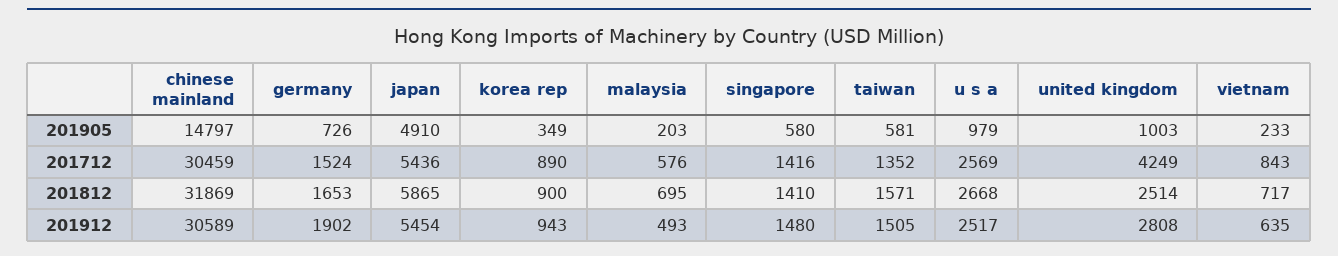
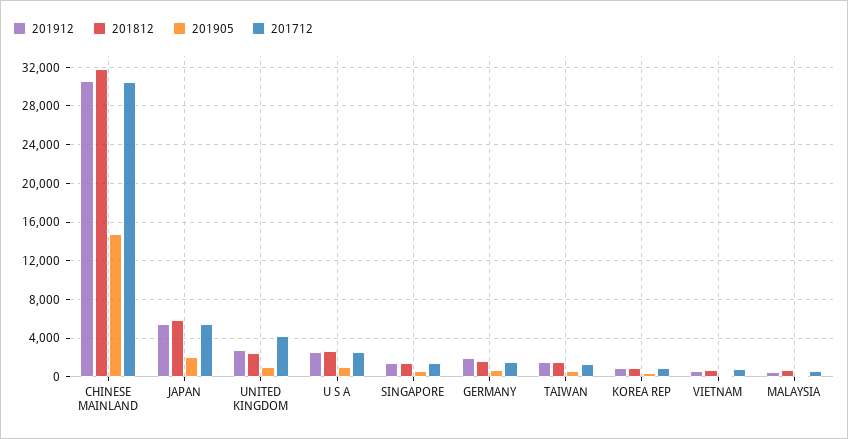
  {
    "201905": {
      "chinese mainland": 14797,
      "germany": 726,
-     "japan": 4910,
+     "japan": 2000,
      "korea rep": 349,
      "malaysia": 203,
      "singapore": 580,
      "taiwan": 581,
      "u s a": 979,
      "united kingdom": 1003,
      "vietnam": 233
    },
    "201712": {
      "chinese mainland": 30459,
      "germany": 1524,
      "japan": 5436,
      "korea rep": 890,
      "malaysia": 576,
      "singapore": 1416,
      "taiwan": 1352,
      "u s a": 2569,
      "united kingdom": 4249,
      "vietnam": 843
    },
    "201812": {
      "chinese mainland": 31869,
      "germany": 1653,
      "japan": 5865,
      "korea rep": 900,
      "malaysia": 695,
      "singapore": 1410,
      "taiwan": 1571,
      "u s a": 2668,
      "united kingdom": 2514,
      "vietnam": 717
    },
    "201912": {
      "chinese mainland": 30589,
      "germany": 1902,
      "japan": 5454,
      "korea rep": 943,
      "malaysia": 493,
      "singapore": 1480,
      "taiwan": 1505,
      "u s a": 2517,
      "united kingdom": 2808,
      "vietnam": 635
    }
  }

